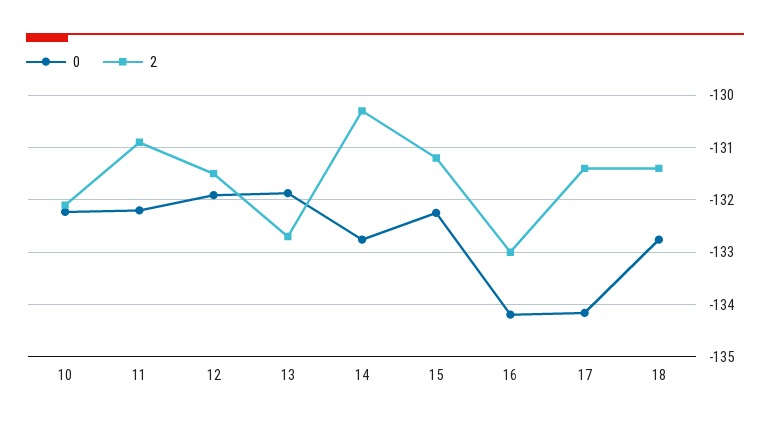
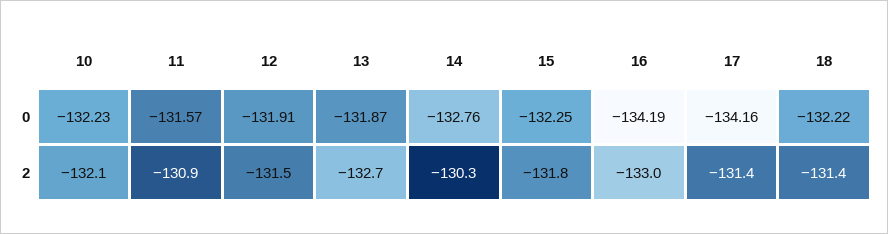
  {
    "0": {
      "10": -132.23,
-     "11": -132.2,
+     "11": -131.57,
      "12": -131.91,
      "13": -131.87,
      "14": -132.76,
      "15": -132.25,
      "16": -134.19,
      "17": -134.16,
-     "18": -132.8
+     "18": -132.22
    },
    "2": {
      "10": -132.1,
      "11": -130.9,
      "12": -131.5,
      "13": -132.7,
      "14": -130.3,
-     "15": -131.2,
+     "15": -131.8,
      "16": -133,
      "17": -131.4,
      "18": -131.4
    }
  }

